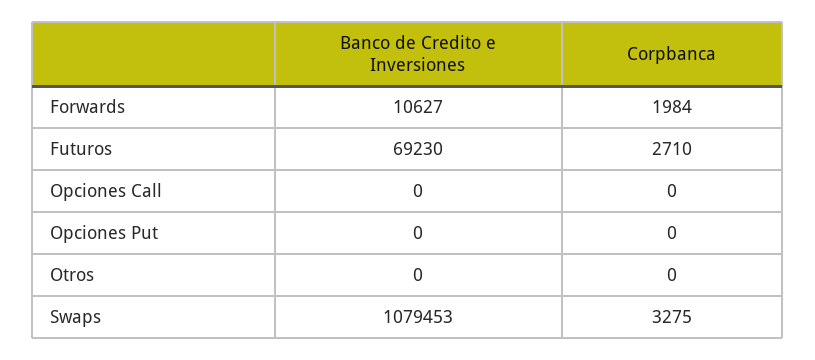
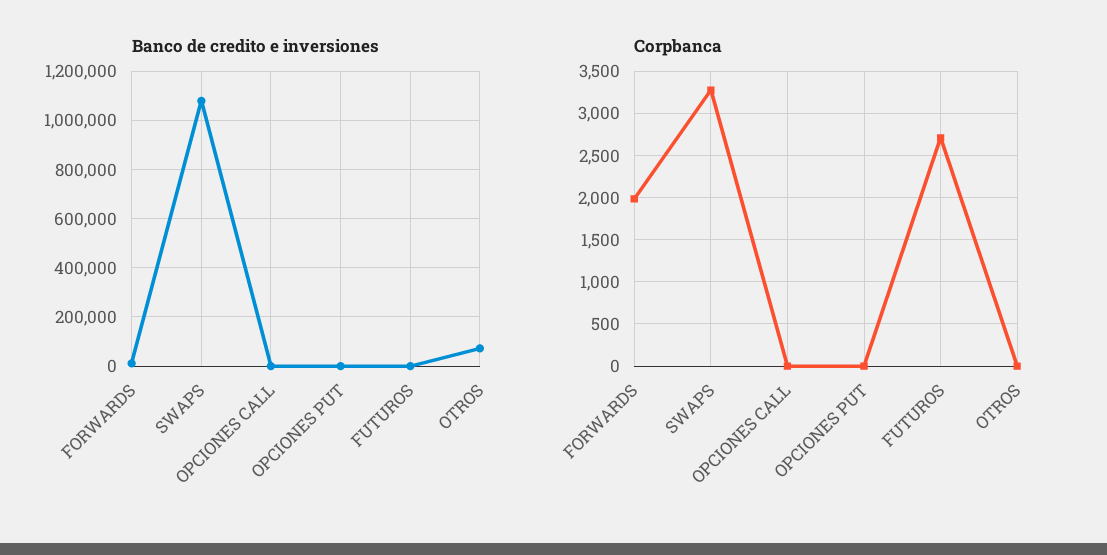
  {
    "Banco de Credito e Inversiones": {
      "Forwards": 10627,
-     "Futuros": 69230,
+     "Futuros": 0,
      "Opciones Call": 0,
      "Opciones Put": 0,
-     "Otros": 0,
+     "Otros": 75000,
      "Swaps": 1079453
    },
    "Corpbanca": {
      "Forwards": 1984,
      "Futuros": 2710,
      "Opciones Call": 0,
      "Opciones Put": 0,
      "Otros": 0,
      "Swaps": 3275
    }
  }

